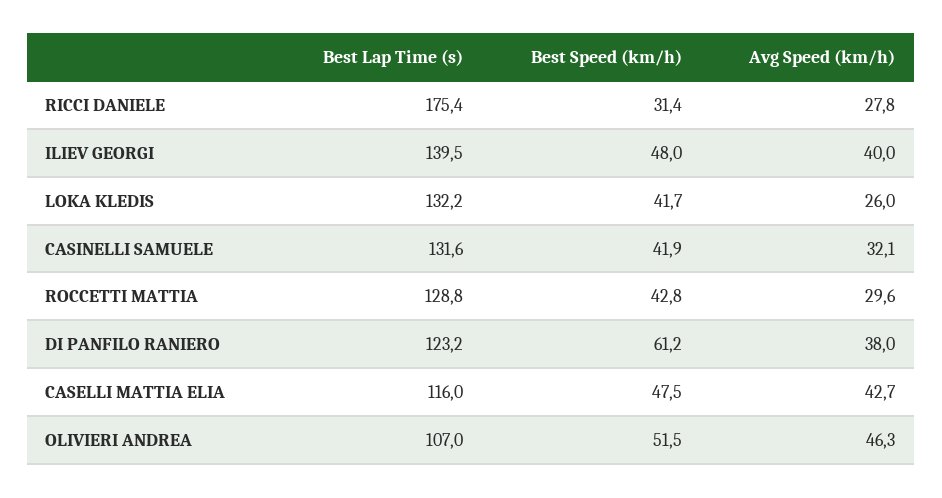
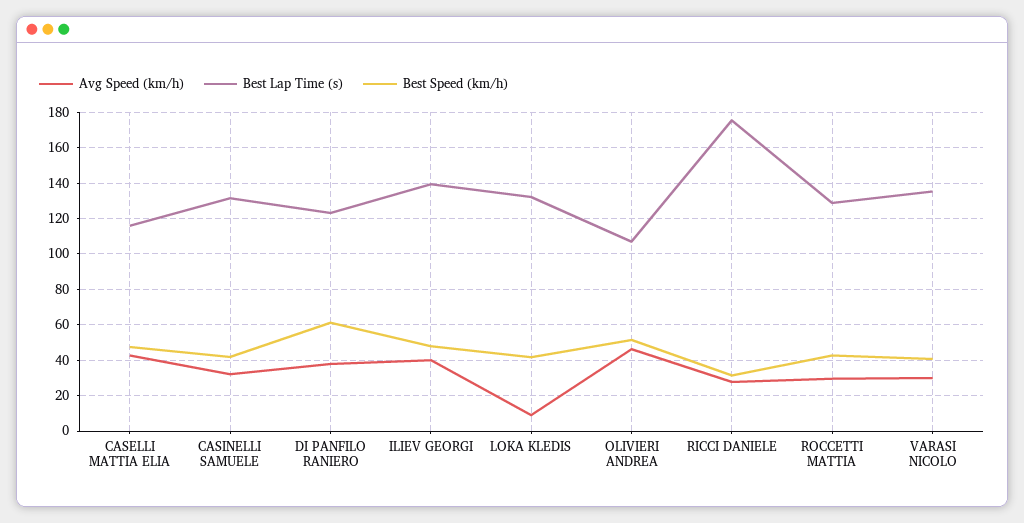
  {
    "Best Lap Time (s)": {
      "RICCI DANIELE": 175.4,
      "ILIEV GEORGI": 139.5,
      "LOKA KLEDIS": 132.2,
      "CASINELLI SAMUELE": 131.6,
      "ROCCETTI MATTIA": 128.8,
      "DI PANFILO RANIERO": 123.2,
      "CASELLI MATTIA ELIA": 116,
-     "OLIVIERI ANDREA": 107
+     "OLIVIERI ANDREA": 107,
+     "VARASI NICOLO": 135
    },
    "Best Speed (km/h)": {
      "RICCI DANIELE": 31.4,
      "ILIEV GEORGI": 48,
      "LOKA KLEDIS": 41.7,
      "CASINELLI SAMUELE": 41.9,
      "ROCCETTI MATTIA": 42.8,
      "DI PANFILO RANIERO": 61.2,
      "CASELLI MATTIA ELIA": 47.5,
-     "OLIVIERI ANDREA": 51.5
+     "OLIVIERI ANDREA": 51.5,
+     "VARASI NICOLO": 40
    },
    "Avg Speed (km/h)": {
      "RICCI DANIELE": 27.8,
      "ILIEV GEORGI": 40,
-     "LOKA KLEDIS": 26,
+     "LOKA KLEDIS": 10,
      "CASINELLI SAMUELE": 32.1,
      "ROCCETTI MATTIA": 29.6,
      "DI PANFILO RANIERO": 38,
      "CASELLI MATTIA ELIA": 42.7,
-     "OLIVIERI ANDREA": 46.3
+     "OLIVIERI ANDREA": 46.3,
+     "VARASI NICOLO": 30
    }
  }

